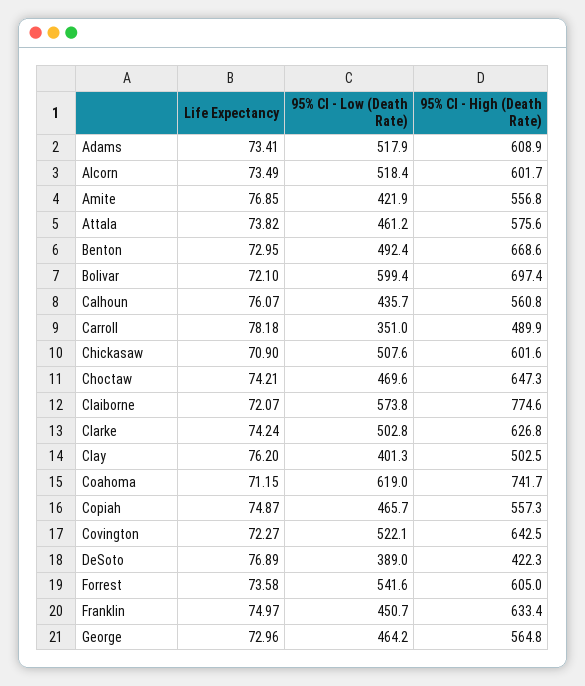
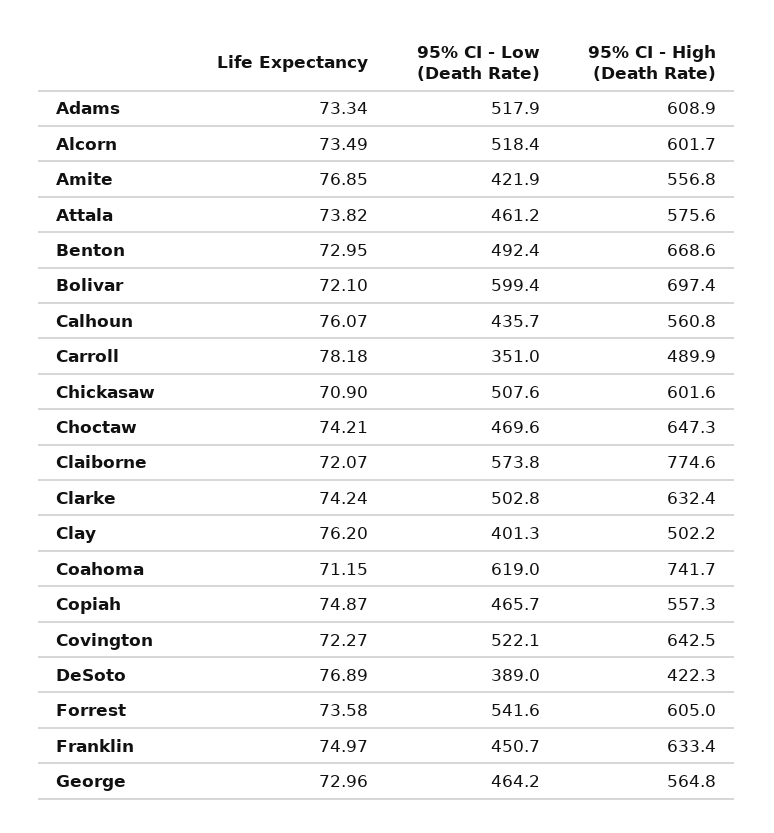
  {
    "Life Expectancy": {
-     "Adams": 73.41,
+     "Adams": 73.34,
      "Alcorn": 73.49,
      "Amite": 76.85,
      "Attala": 73.82,
      "Benton": 72.95,
      "Bolivar": 72.1,
      "Calhoun": 76.07,
      "Carroll": 78.18,
      "Chickasaw": 70.9,
      "Choctaw": 74.21,
      "Claiborne": 72.07,
      "Clarke": 74.24,
      "Clay": 76.2,
      "Coahoma": 71.15,
      "Copiah": 74.87,
      "Covington": 72.27,
      "DeSoto": 76.89,
      "Forrest": 73.58,
      "Franklin": 74.97,
      "George": 72.96
    },
    "95% CI - Low (Death Rate)": {
      "Adams": 517.9,
      "Alcorn": 518.4,
      "Amite": 421.9,
      "Attala": 461.2,
      "Benton": 492.4,
      "Bolivar": 599.4,
      "Calhoun": 435.7,
      "Carroll": 351,
      "Chickasaw": 507.6,
      "Choctaw": 469.6,
      "Claiborne": 573.8,
      "Clarke": 502.8,
      "Clay": 401.3,
      "Coahoma": 619,
      "Copiah": 465.7,
      "Covington": 522.1,
      "DeSoto": 389,
      "Forrest": 541.6,
      "Franklin": 450.7,
      "George": 464.2
    },
    "95% CI - High (Death Rate)": {
      "Adams": 608.9,
      "Alcorn": 601.7,
      "Amite": 556.8,
      "Attala": 575.6,
      "Benton": 668.6,
      "Bolivar": 697.4,
      "Calhoun": 560.8,
      "Carroll": 489.9,
      "Chickasaw": 601.6,
      "Choctaw": 647.3,
      "Claiborne": 774.6,
-     "Clarke": 626.8,
+     "Clarke": 632.4,
-     "Clay": 502.5,
+     "Clay": 502.2,
      "Coahoma": 741.7,
      "Copiah": 557.3,
      "Covington": 642.5,
      "DeSoto": 422.3,
      "Forrest": 605,
      "Franklin": 633.4,
      "George": 564.8
    }
  }

